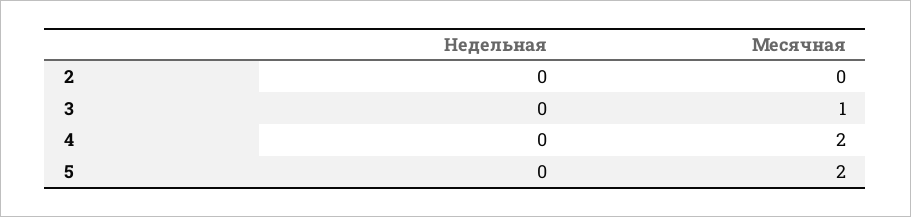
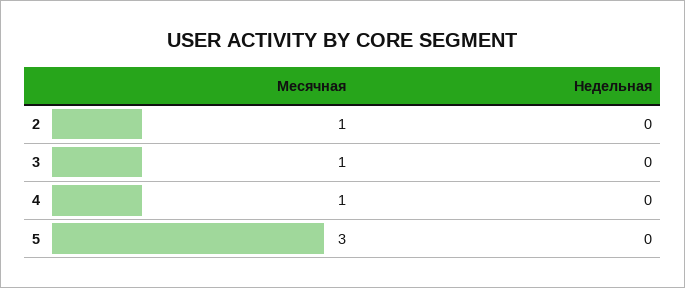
  {
    "Недельная": {
      "2": 0,
      "3": 0,
      "4": 0,
      "5": 0
    },
    "Месячная": {
-     "2": 0,
+     "2": 1,
      "3": 1,
-     "4": 2,
+     "4": 1,
-     "5": 2
+     "5": 3
    }
  }

